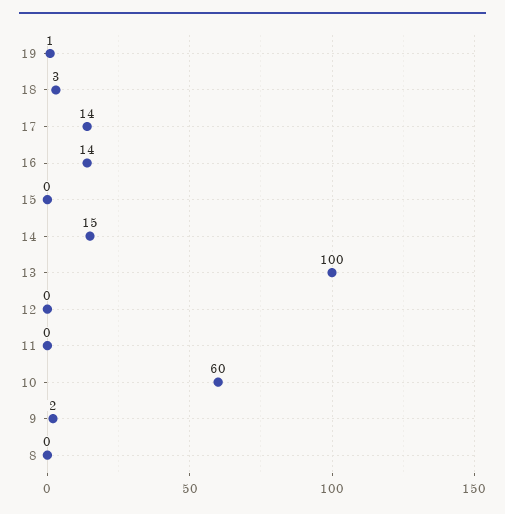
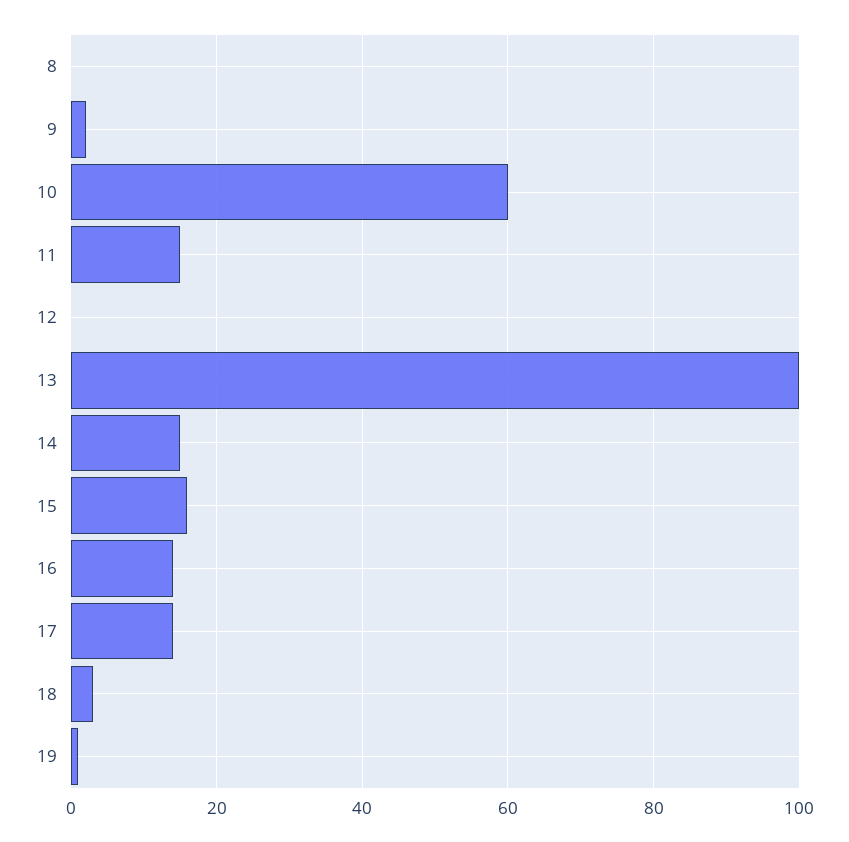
  {
    "19": 1,
    "18": 3,
    "17": 14,
    "16": 14,
-   "15": 0,
+   "15": 15,
    "14": 15,
    "13": 100,
    "12": 0,
-   "11": 0,
+   "11": 15,
    "10": 60,
    "9": 2,
    "8": 0
  }

